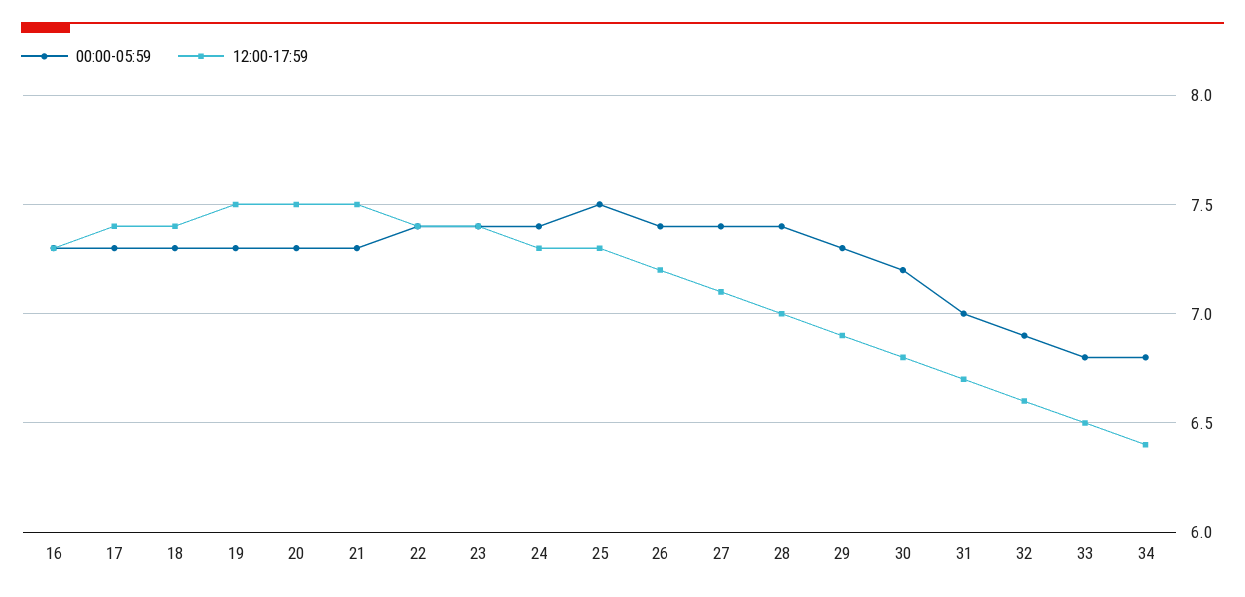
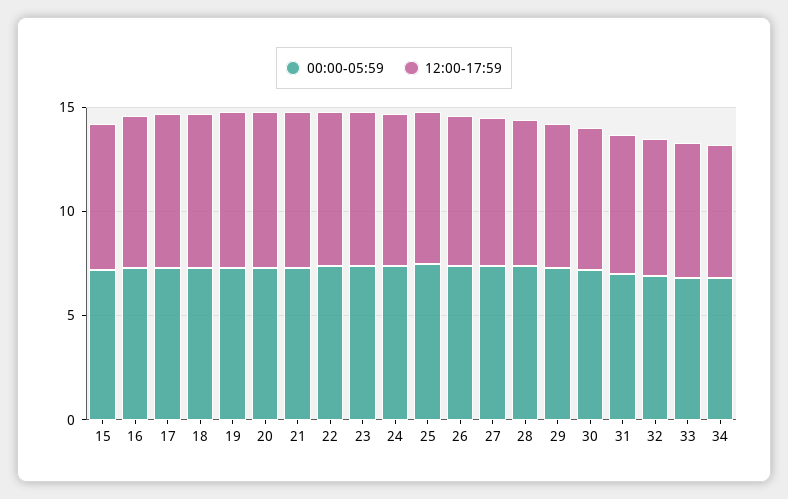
  {
    "00:00-05:59": {
      "16": 7.3,
      "17": 7.3,
      "18": 7.3,
      "19": 7.3,
      "20": 7.3,
      "21": 7.3,
      "22": 7.4,
      "23": 7.4,
      "24": 7.4,
      "25": 7.5,
      "26": 7.4,
      "27": 7.4,
      "28": 7.4,
      "29": 7.3,
      "30": 7.2,
      "31": 7,
      "32": 6.9,
      "33": 6.8,
-     "34": 6.8
+     "34": 6.8,
+     "15": 7
    },
    "12:00-17:59": {
      "16": 7.3,
      "17": 7.4,
      "18": 7.4,
      "19": 7.5,
      "20": 7.5,
      "21": 7.5,
      "22": 7.4,
      "23": 7.4,
      "24": 7.3,
      "25": 7.3,
      "26": 7.2,
      "27": 7.1,
      "28": 7,
      "29": 6.9,
      "30": 6.8,
      "31": 6.7,
      "32": 6.6,
      "33": 6.5,
-     "34": 6.4
+     "34": 6.4,
+     "15": 7
    }
  }

